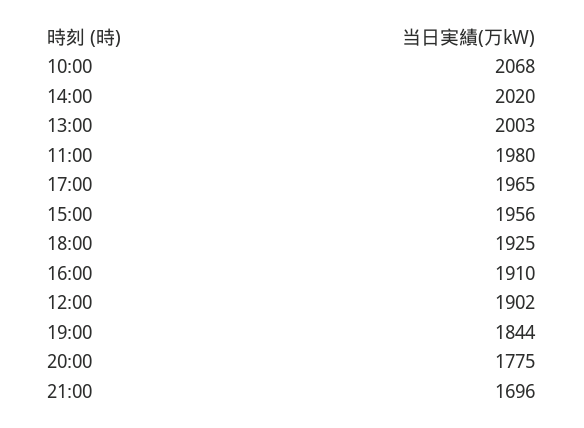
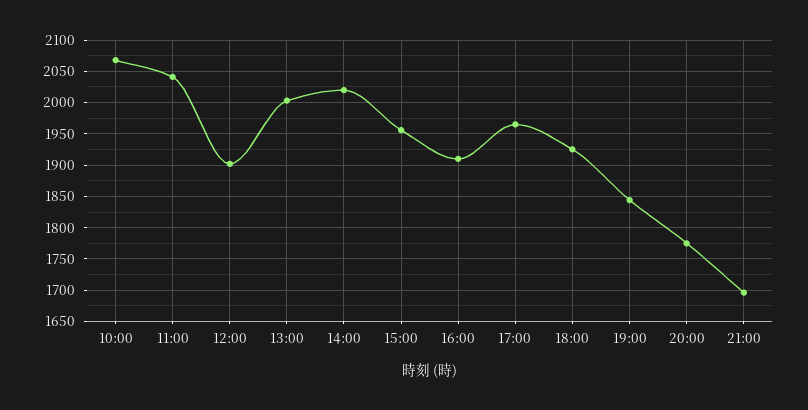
  {
    "10:00": 2068,
    "14:00": 2020,
    "13:00": 2003,
-   "11:00": 1980,
+   "11:00": 2040,
    "17:00": 1965,
    "15:00": 1956,
    "18:00": 1925,
    "16:00": 1910,
    "12:00": 1902,
    "19:00": 1844,
    "20:00": 1775,
    "21:00": 1696
  }

